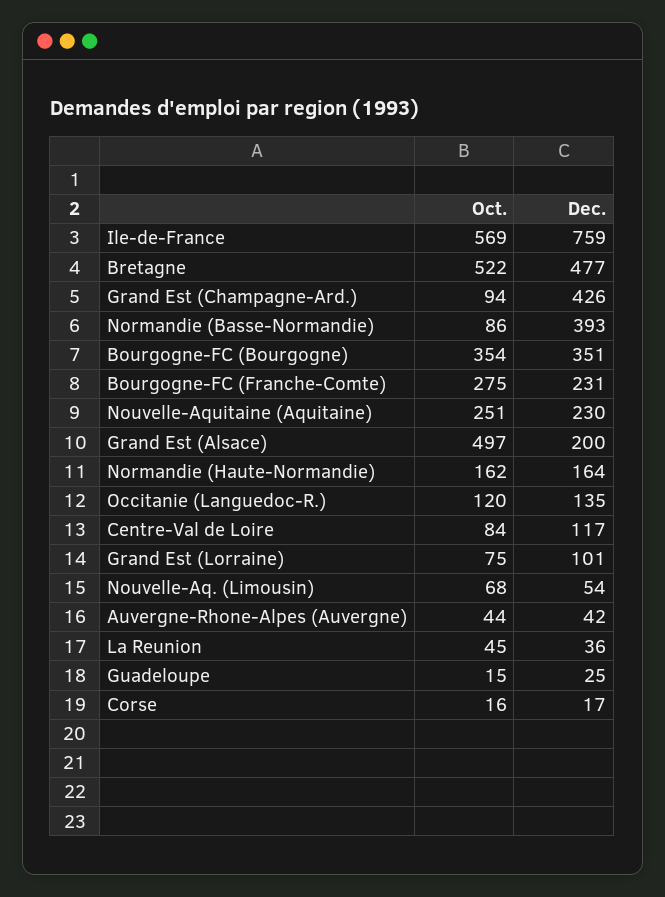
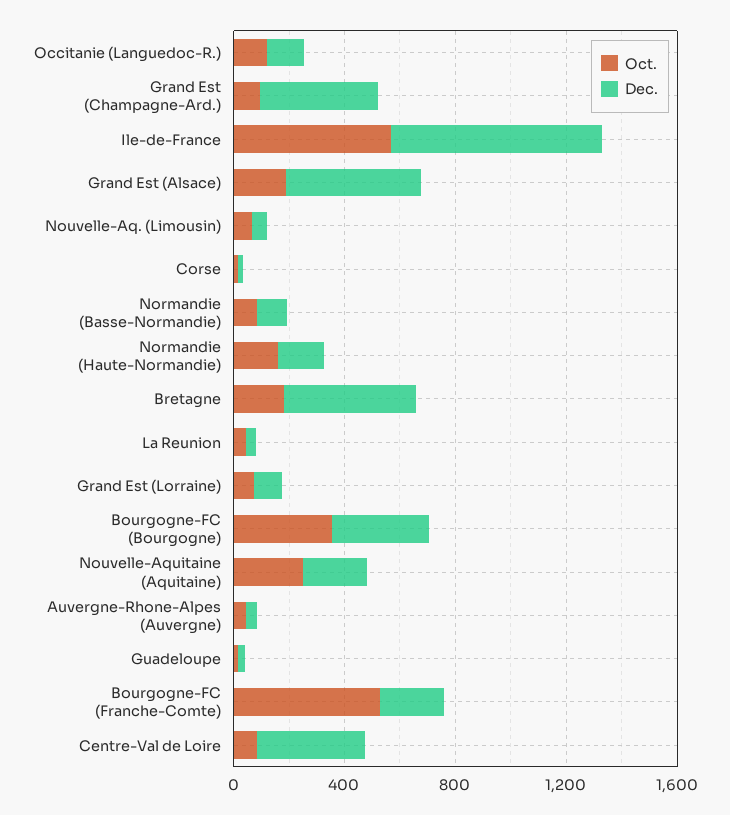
  {
    "Oct.": {
      "Ile-de-France": 569,
-     "Bretagne": 522,
+     "Bretagne": 200,
      "Grand Est (Champagne-Ard.)": 94,
      "Normandie (Basse-Normandie)": 86,
      "Bourgogne-FC (Bourgogne)": 354,
-     "Bourgogne-FC (Franche-Comte)": 275,
+     "Bourgogne-FC (Franche-Comte)": 500,
      "Nouvelle-Aquitaine (Aquitaine)": 251,
-     "Grand Est (Alsace)": 497,
+     "Grand Est (Alsace)": 200,
      "Normandie (Haute-Normandie)": 162,
      "Occitanie (Languedoc-R.)": 120,
      "Centre-Val de Loire": 84,
      "Grand Est (Lorraine)": 75,
      "Nouvelle-Aq. (Limousin)": 68,
      "Auvergne-Rhone-Alpes (Auvergne)": 44,
      "La Reunion": 45,
      "Guadeloupe": 15,
      "Corse": 16
    },
    "Dec.": {
      "Ile-de-France": 759,
      "Bretagne": 477,
      "Grand Est (Champagne-Ard.)": 426,
-     "Normandie (Basse-Normandie)": 393,
+     "Normandie (Basse-Normandie)": 100,
      "Bourgogne-FC (Bourgogne)": 351,
      "Bourgogne-FC (Franche-Comte)": 231,
      "Nouvelle-Aquitaine (Aquitaine)": 230,
-     "Grand Est (Alsace)": 200,
+     "Grand Est (Alsace)": 500,
      "Normandie (Haute-Normandie)": 164,
      "Occitanie (Languedoc-R.)": 135,
-     "Centre-Val de Loire": 117,
+     "Centre-Val de Loire": 400,
      "Grand Est (Lorraine)": 101,
      "Nouvelle-Aq. (Limousin)": 54,
      "Auvergne-Rhone-Alpes (Auvergne)": 42,
      "La Reunion": 36,
      "Guadeloupe": 25,
      "Corse": 17
    }
  }

